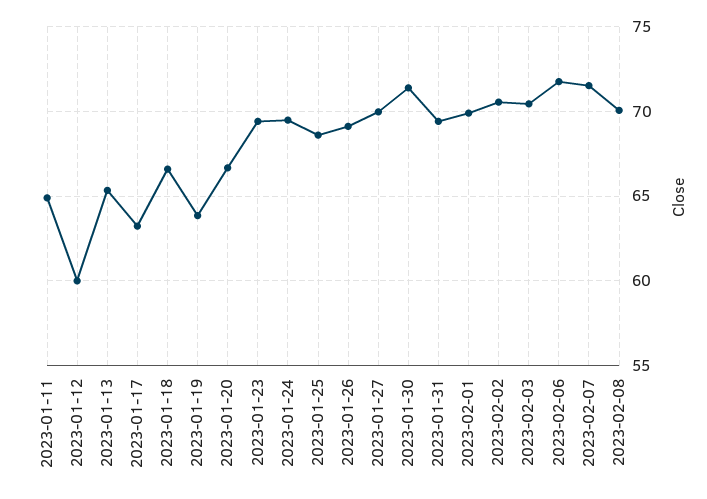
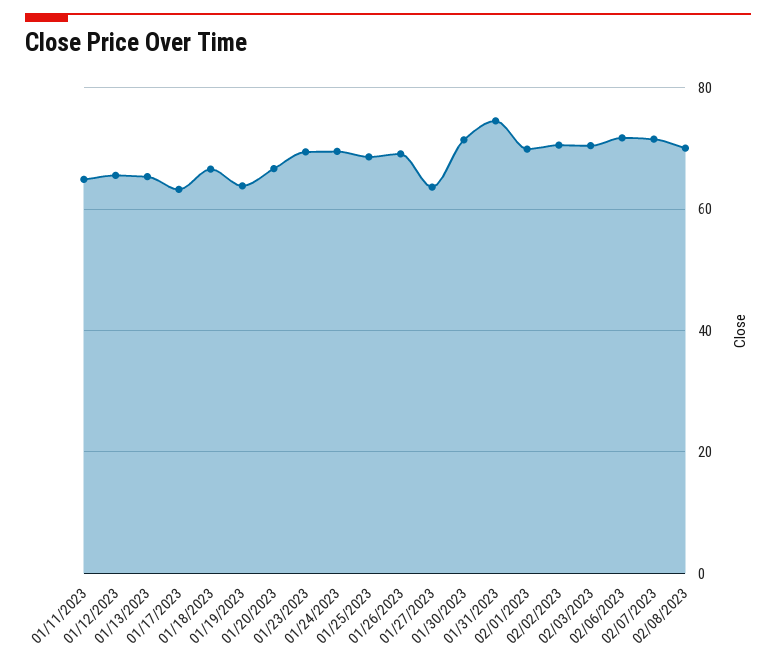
  {
    "2023-01-11": 65,
-   "2023-01-12": 60,
+   "2023-01-12": 66,
    "2023-01-13": 65.5,
    "2023-01-17": 63,
    "2023-01-18": 66.5,
    "2023-01-19": 64,
    "2023-01-20": 66.5,
    "2023-01-23": 69.5,
    "2023-01-24": 69.5,
    "2023-01-25": 68.5,
    "2023-01-26": 69,
-   "2023-01-27": 70,
+   "2023-01-27": 64,
    "2023-01-30": 71.5,
-   "2023-01-31": 69.5,
+   "2023-01-31": 74,
    "2023-02-01": 70,
    "2023-02-02": 70.5,
    "2023-02-03": 70.5,
    "2023-02-06": 72,
    "2023-02-07": 71.5,
    "2023-02-08": 70
  }

